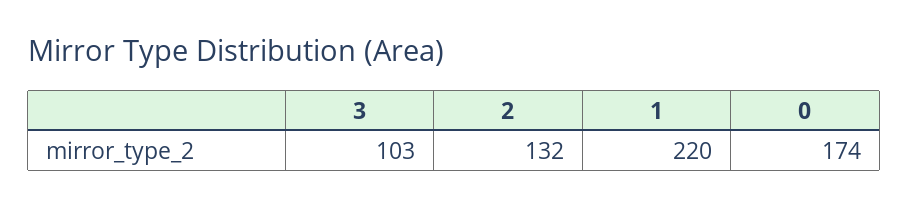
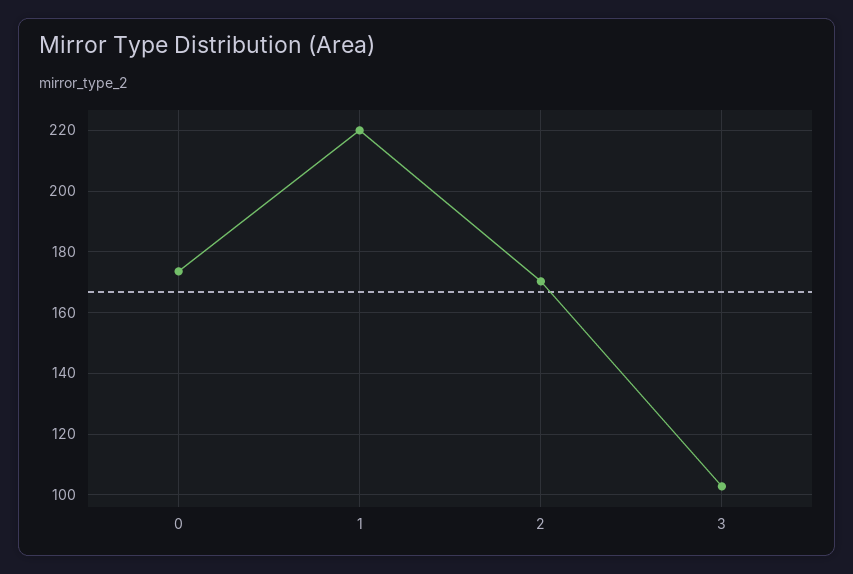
  {
    "3": 103,
-   "2": 132,
+   "2": 170,
    "1": 220,
    "0": 174
  }

